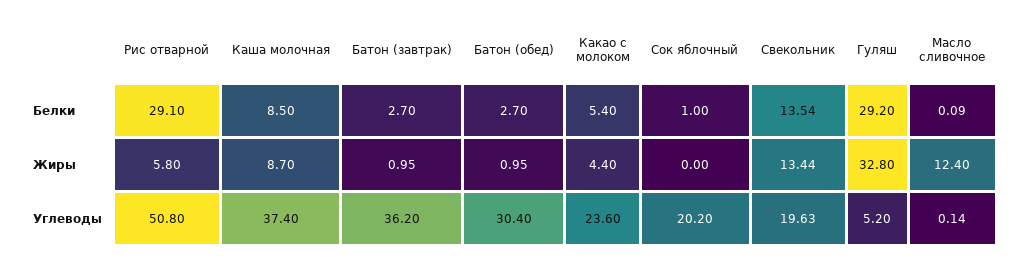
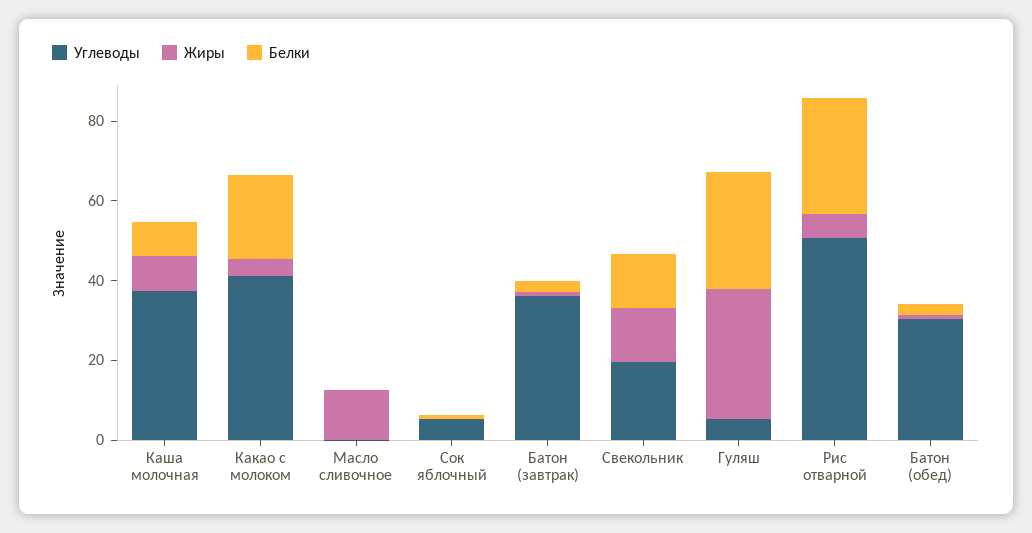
  {
    "Белки": {
      "Рис отварной": 29.1,
      "Каша молочная": 8.5,
      "Батон (завтрак)": 2.7,
      "Батон (обед)": 2.7,
-     "Какао с молоком": 5.4,
+     "Какао с молоком": 20,
      "Сок яблочный": 1,
      "Свекольник": 13.54,
      "Гуляш": 29.2,
      "Масло сливочное": 0.09
    },
    "Жиры": {
      "Рис отварной": 5.8,
      "Каша молочная": 8.7,
      "Батон (завтрак)": 0.95,
      "Батон (обед)": 0.95,
      "Какао с молоком": 4.4,
      "Сок яблочный": 0,
      "Свекольник": 13.44,
      "Гуляш": 32.8,
      "Масло сливочное": 12.4
    },
    "Углеводы": {
      "Рис отварной": 50.8,
      "Каша молочная": 37.4,
      "Батон (завтрак)": 36.2,
      "Батон (обед)": 30.4,
-     "Какао с молоком": 23.6,
+     "Какао с молоком": 40,
-     "Сок яблочный": 20.2,
+     "Сок яблочный": 5,
      "Свекольник": 19.63,
      "Гуляш": 5.2,
      "Масло сливочное": 0.14
    }
  }

